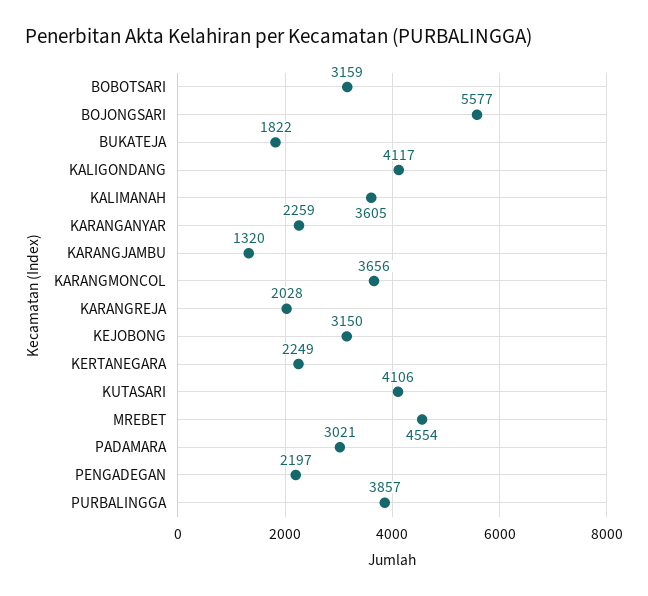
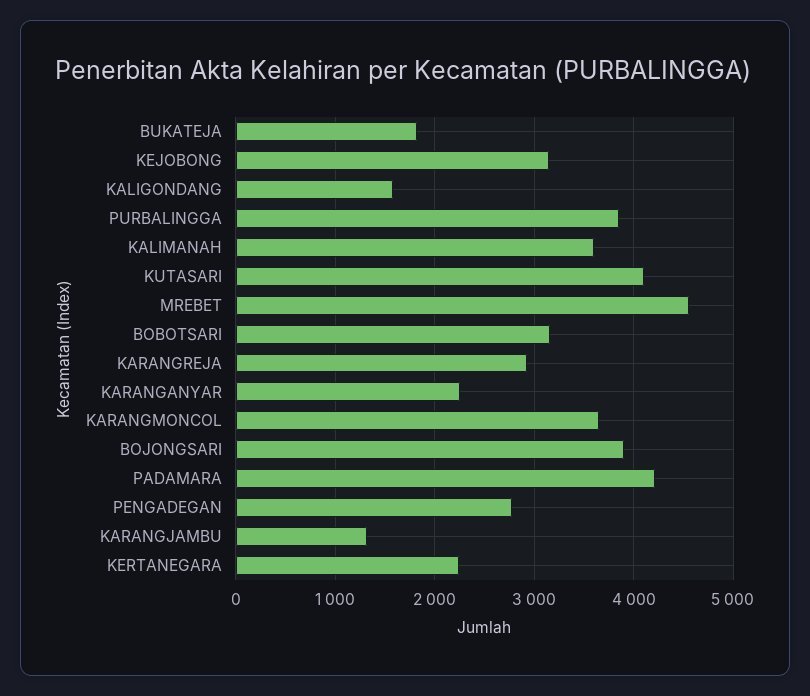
  {
    "BOBOTSARI": 3159,
-   "BOJONGSARI": 5577,
+   "BOJONGSARI": 3900,
    "BUKATEJA": 1822,
-   "KALIGONDANG": 4117,
+   "KALIGONDANG": 1600,
    "KALIMANAH": 3605,
    "KARANGANYAR": 2259,
    "KARANGJAMBU": 1320,
    "KARANGMONCOL": 3656,
-   "KARANGREJA": 2028,
+   "KARANGREJA": 2900,
    "KEJOBONG": 3150,
    "KERTANEGARA": 2249,
    "KUTASARI": 4106,
    "MREBET": 4554,
-   "PADAMARA": 3021,
+   "PADAMARA": 4200,
-   "PENGADEGAN": 2197,
+   "PENGADEGAN": 2800,
    "PURBALINGGA": 3857
  }

